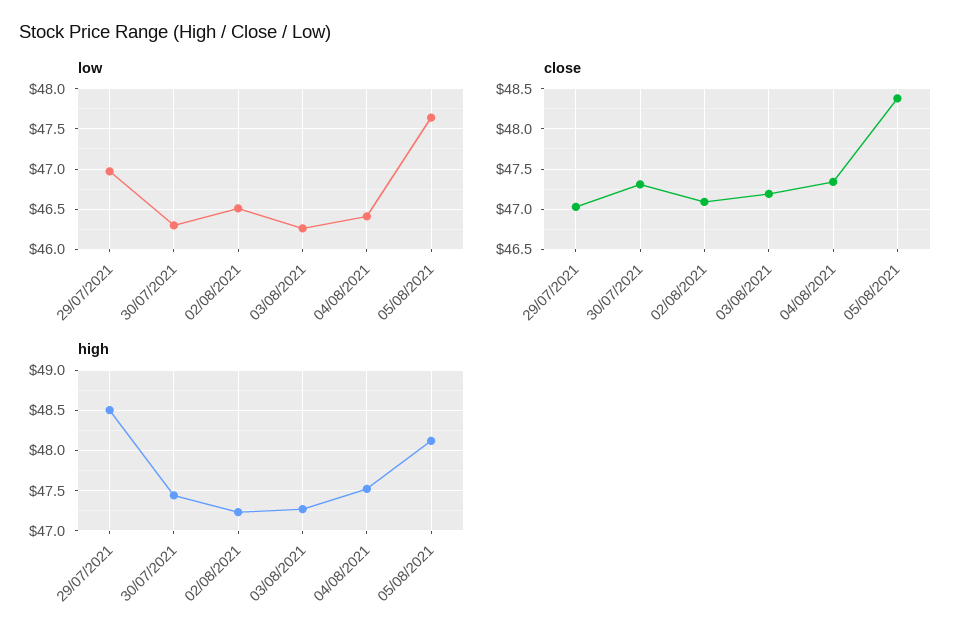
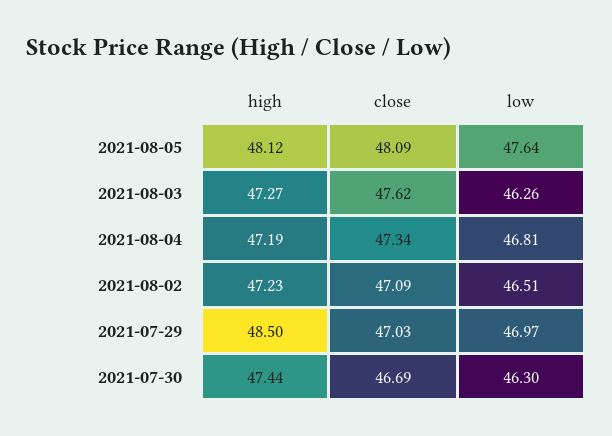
  {
    "low": {
      "29/07/2021": 46.97,
      "30/07/2021": 46.3,
      "02/08/2021": 46.51,
      "03/08/2021": 46.26,
-     "04/08/2021": 46.4,
+     "04/08/2021": 46.81,
      "05/08/2021": 47.64
    },
    "close": {
      "29/07/2021": 47.03,
-     "30/07/2021": 47.3,
+     "30/07/2021": 46.69,
      "02/08/2021": 47.09,
-     "03/08/2021": 47.2,
+     "03/08/2021": 47.62,
      "04/08/2021": 47.34,
-     "05/08/2021": 48.4
+     "05/08/2021": 48.09
    },
    "high": {
      "29/07/2021": 48.5,
      "30/07/2021": 47.44,
      "02/08/2021": 47.23,
      "03/08/2021": 47.27,
-     "04/08/2021": 47.5,
+     "04/08/2021": 47.19,
      "05/08/2021": 48.12
    }
  }

